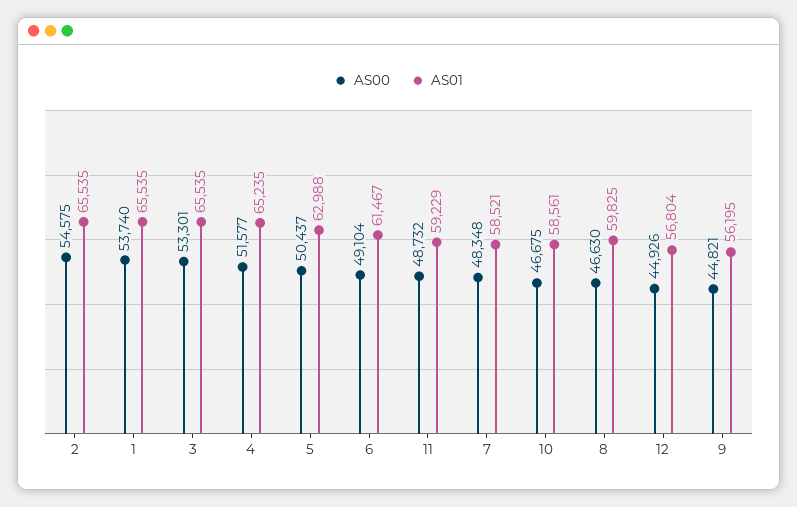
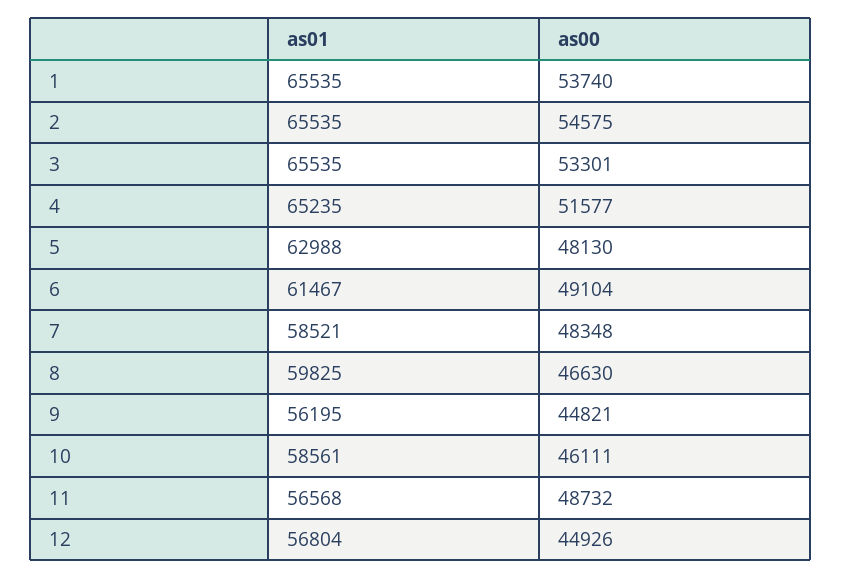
  {
    "AS00": {
      "2": 54575,
      "1": 53740,
      "3": 53301,
      "4": 51577,
-     "5": 50437,
+     "5": 48130,
      "6": 49104,
      "11": 48732,
      "7": 48348,
-     "10": 46675,
+     "10": 46111,
      "8": 46630,
      "12": 44926,
      "9": 44821
    },
    "AS01": {
      "2": 65535,
      "1": 65535,
      "3": 65535,
      "4": 65235,
      "5": 62988,
      "6": 61467,
-     "11": 59229,
+     "11": 56568,
      "7": 58521,
      "10": 58561,
      "8": 59825,
      "12": 56804,
      "9": 56195
    }
  }

